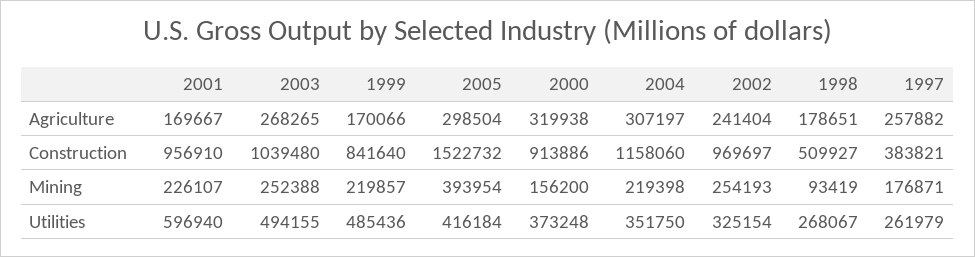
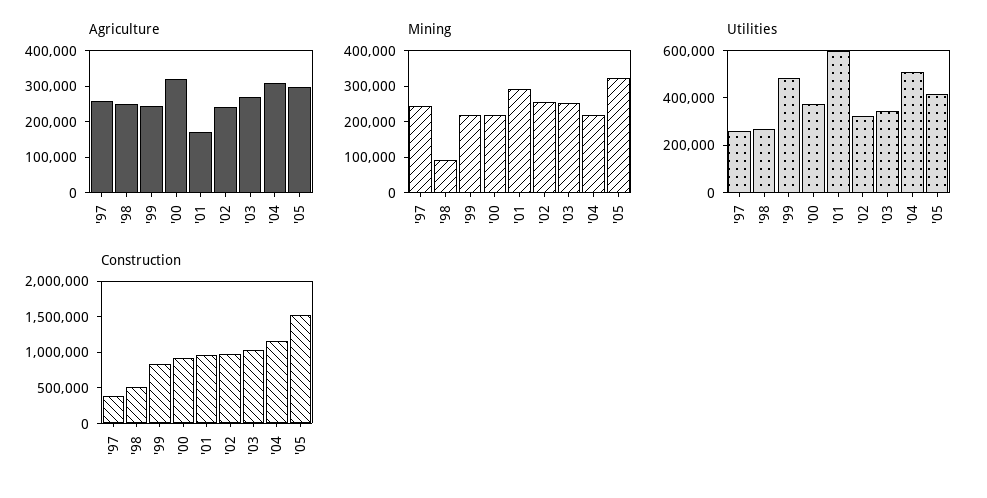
  {
    "Agriculture": {
      "2001": 169667,
      "2003": 268265,
-     "1999": 170066,
+     "1999": 250000,
      "2005": 298504,
      "2000": 319938,
      "2004": 307197,
      "2002": 241404,
-     "1998": 178651,
+     "1998": 250000,
      "1997": 257882
    },
    "Construction": {
      "2001": 956910,
      "2003": 1039480,
      "1999": 841640,
      "2005": 1522732,
      "2000": 913886,
      "2004": 1158060,
      "2002": 969697,
      "1998": 509927,
      "1997": 383821
    },
    "Mining": {
-     "2001": 226107,
+     "2001": 300000,
      "2003": 252388,
      "1999": 219857,
-     "2005": 393954,
+     "2005": 325000,
-     "2000": 156200,
+     "2000": 225000,
      "2004": 219398,
      "2002": 254193,
      "1998": 93419,
-     "1997": 176871
+     "1997": 250000
    },
    "Utilities": {
      "2001": 596940,
-     "2003": 494155,
+     "2003": 350000,
      "1999": 485436,
      "2005": 416184,
      "2000": 373248,
-     "2004": 351750,
+     "2004": 500000,
      "2002": 325154,
      "1998": 268067,
      "1997": 261979
    }
  }

